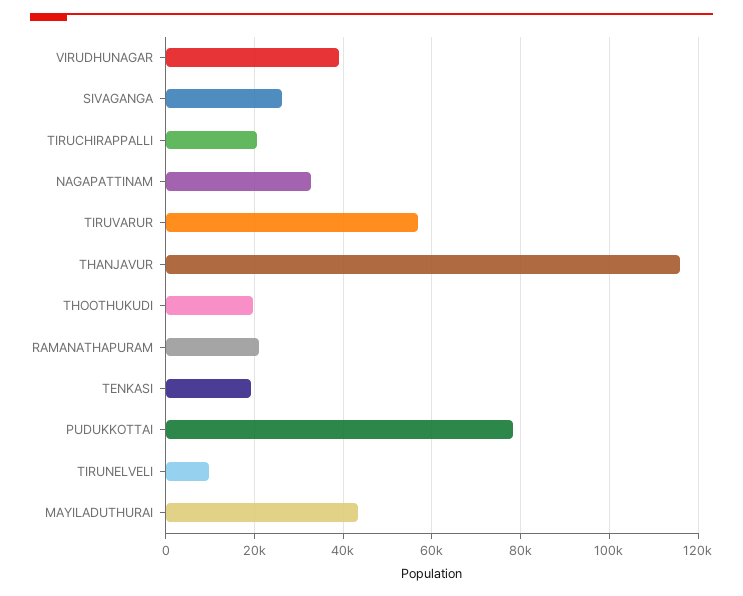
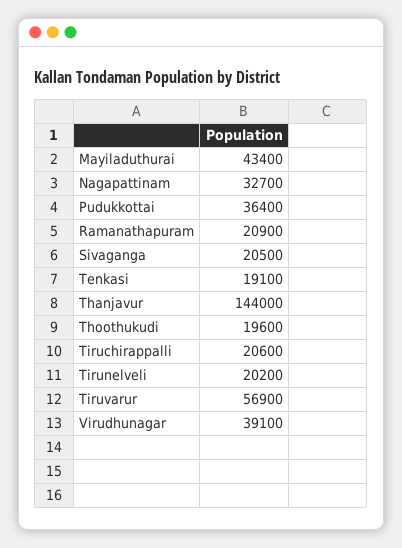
  {
    "VIRUDHUNAGAR": 39100,
-   "SIVAGANGA": 26000,
+   "SIVAGANGA": 20500,
    "TIRUCHIRAPPALLI": 20600,
    "NAGAPATTINAM": 32700,
    "TIRUVARUR": 56900,
-   "THANJAVUR": 116000,
+   "THANJAVUR": 144000,
    "THOOTHUKUDI": 19600,
    "RAMANATHAPURAM": 20900,
    "TENKASI": 19100,
-   "PUDUKKOTTAI": 78000,
+   "PUDUKKOTTAI": 36400,
-   "TIRUNELVELI": 10000,
+   "TIRUNELVELI": 20200,
    "MAYILADUTHURAI": 43400
  }

